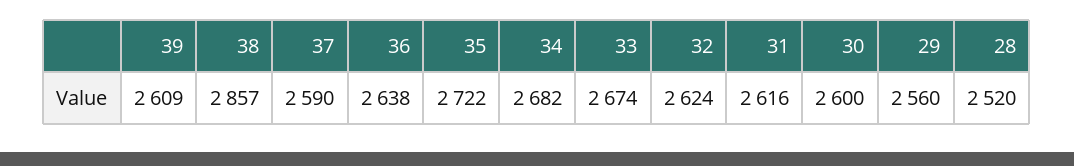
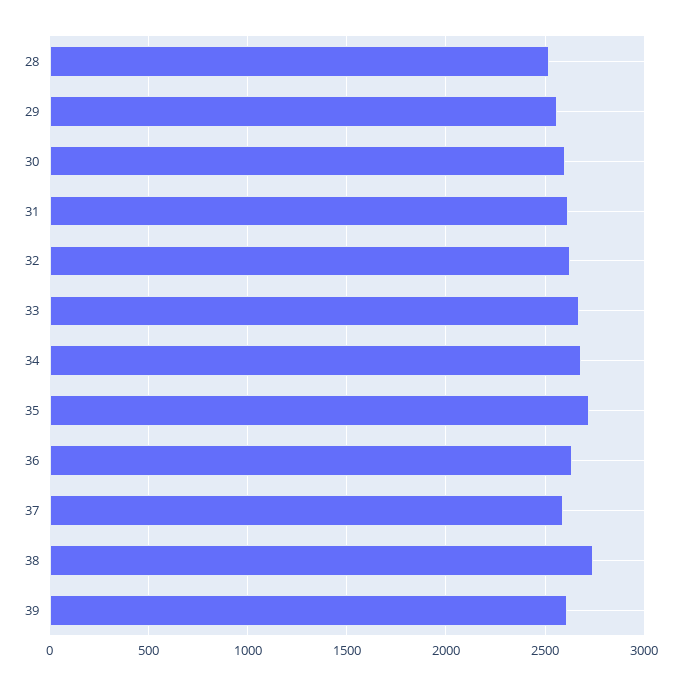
  {
    "39": 2609,
-   "38": 2857,
+   "38": 2750,
    "37": 2590,
    "36": 2638,
    "35": 2722,
    "34": 2682,
    "33": 2674,
    "32": 2624,
    "31": 2616,
    "30": 2600,
    "29": 2560,
    "28": 2520
  }

